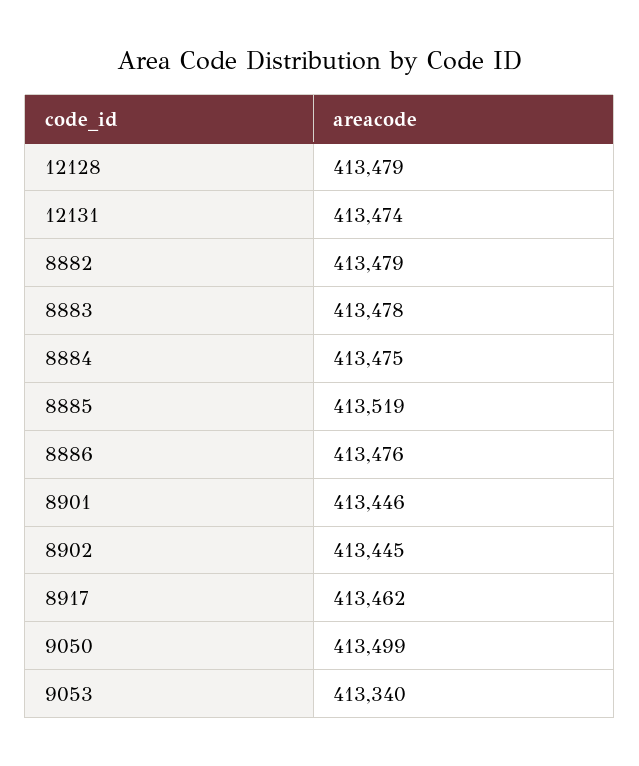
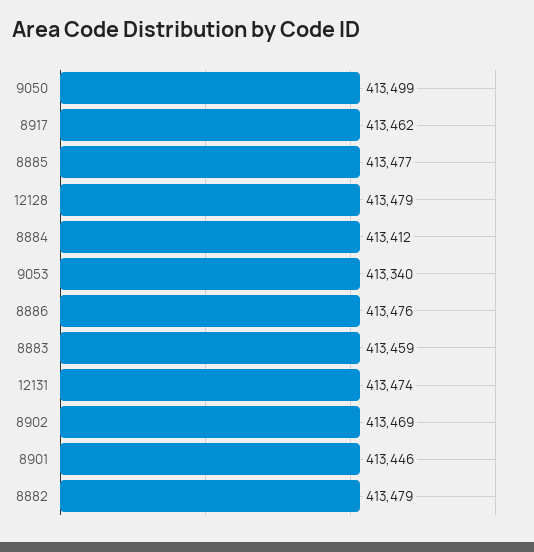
  {
    "12128": 413479,
    "12131": 413474,
    "8882": 413479,
-   "8883": 413478,
+   "8883": 413459,
-   "8884": 413475,
+   "8884": 413412,
-   "8885": 413519,
+   "8885": 413477,
    "8886": 413476,
    "8901": 413446,
-   "8902": 413445,
+   "8902": 413469,
    "8917": 413462,
    "9050": 413499,
    "9053": 413340
  }

